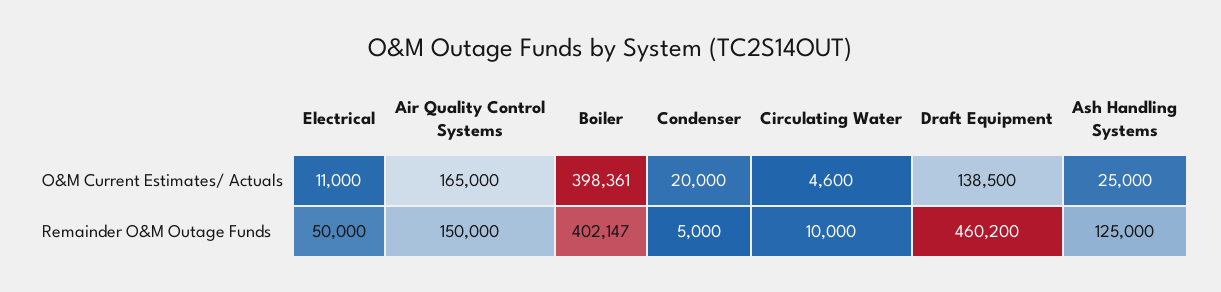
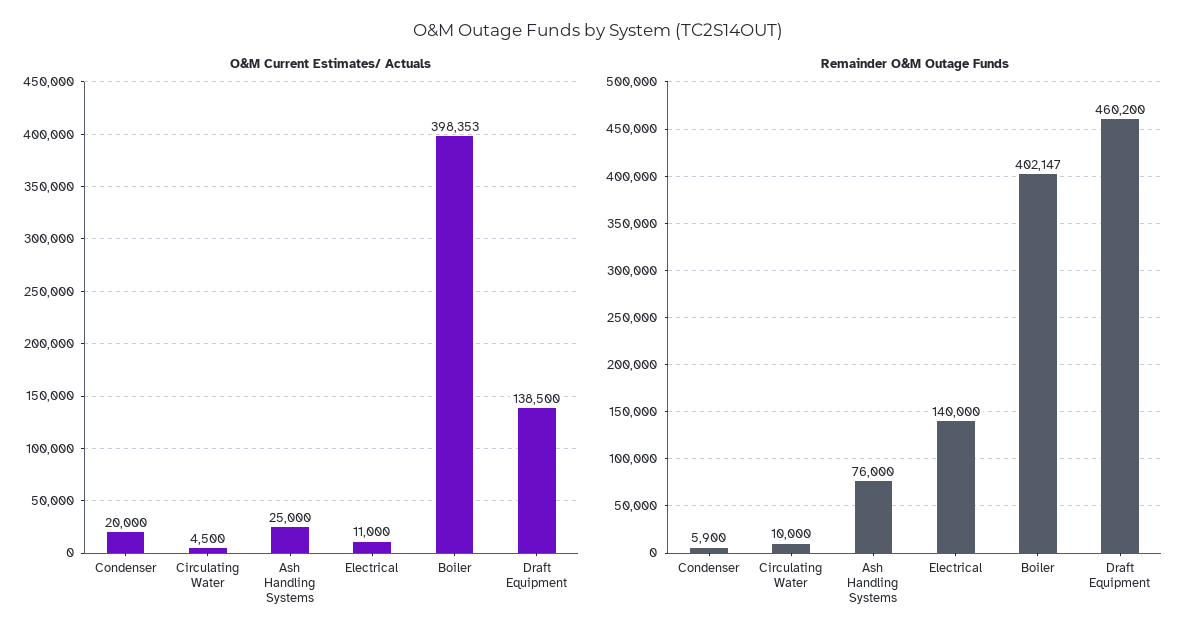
  {
    "O&M Current Estimates/ Actuals": {
      "Electrical": 11000,
-     "Air Quality Control Systems": 165000,
-     "Boiler": 398361,
+     "Boiler": 398353,
      "Condenser": 20000,
-     "Circulating Water": 4600,
+     "Circulating Water": 4500,
      "Draft Equipment": 138500,
      "Ash Handling Systems": 25000
    },
    "Remainder O&M Outage Funds": {
-     "Electrical": 50000,
+     "Electrical": 140000,
-     "Air Quality Control Systems": 150000,
      "Boiler": 402147,
-     "Condenser": 5000,
+     "Condenser": 5900,
      "Circulating Water": 10000,
      "Draft Equipment": 460200,
-     "Ash Handling Systems": 125000
+     "Ash Handling Systems": 76000
    }
  }

